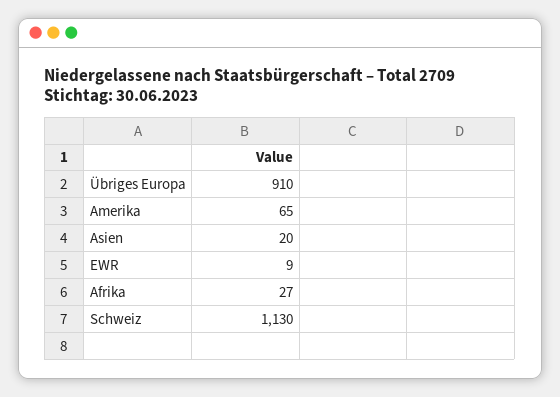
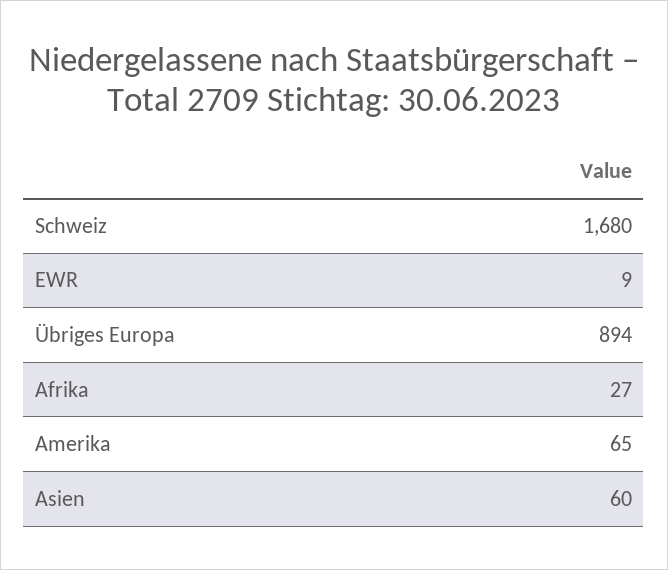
  {
-   "Übriges Europa": 910,
+   "Übriges Europa": 894,
    "Amerika": 65,
-   "Asien": 20,
+   "Asien": 60,
    "EWR": 9,
    "Afrika": 27,
-   "Schweiz": 1130
+   "Schweiz": 1680
  }

